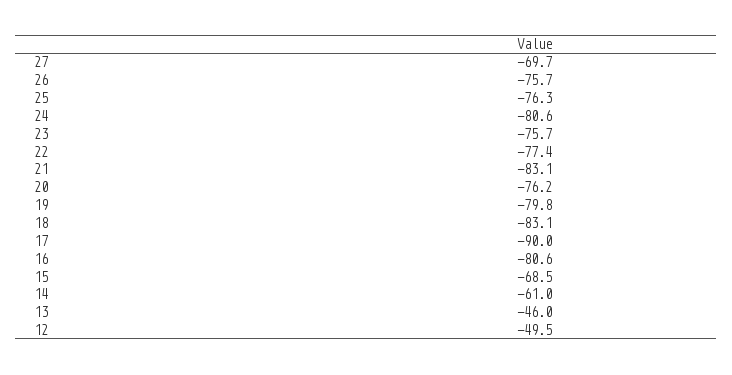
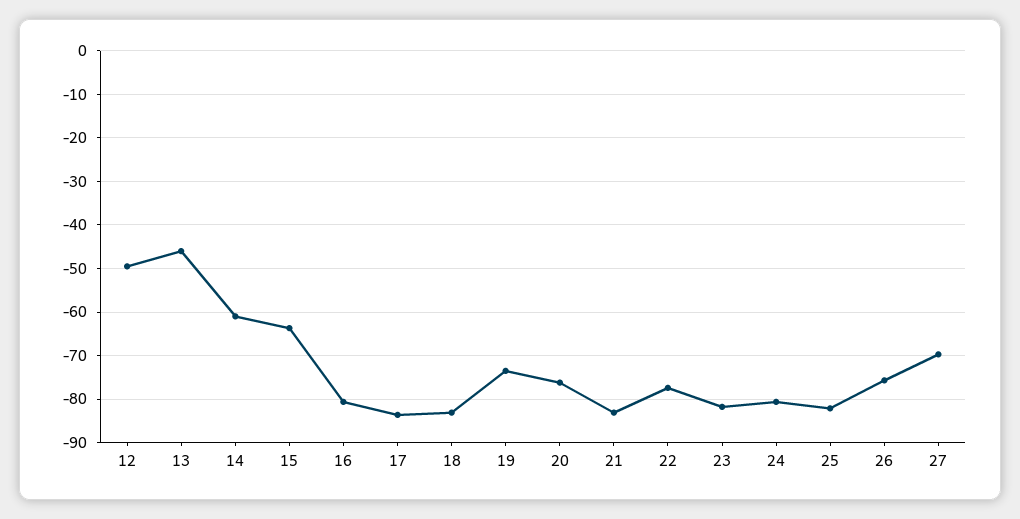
  {
    "27": -69.7,
    "26": -75.7,
-   "25": -76.3,
+   "25": -82,
    "24": -80.6,
-   "23": -75.7,
+   "23": -82,
    "22": -77.4,
    "21": -83.1,
    "20": -76.2,
-   "19": -79.8,
+   "19": -74,
    "18": -83.1,
-   "17": -90,
+   "17": -84,
    "16": -80.6,
-   "15": -68.5,
+   "15": -64,
    "14": -61,
    "13": -46,
    "12": -49.5
  }

